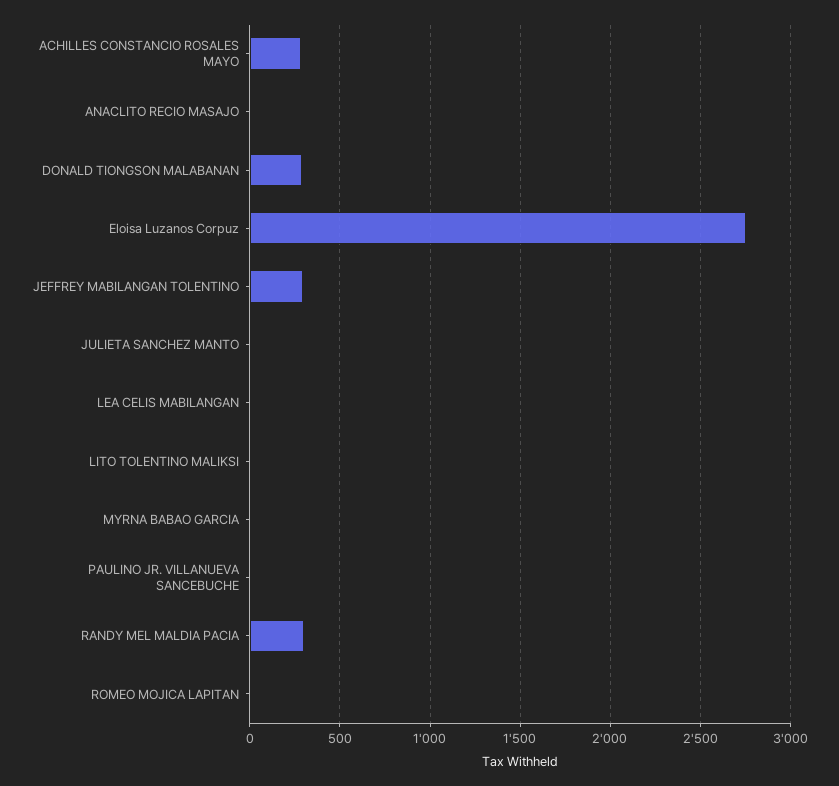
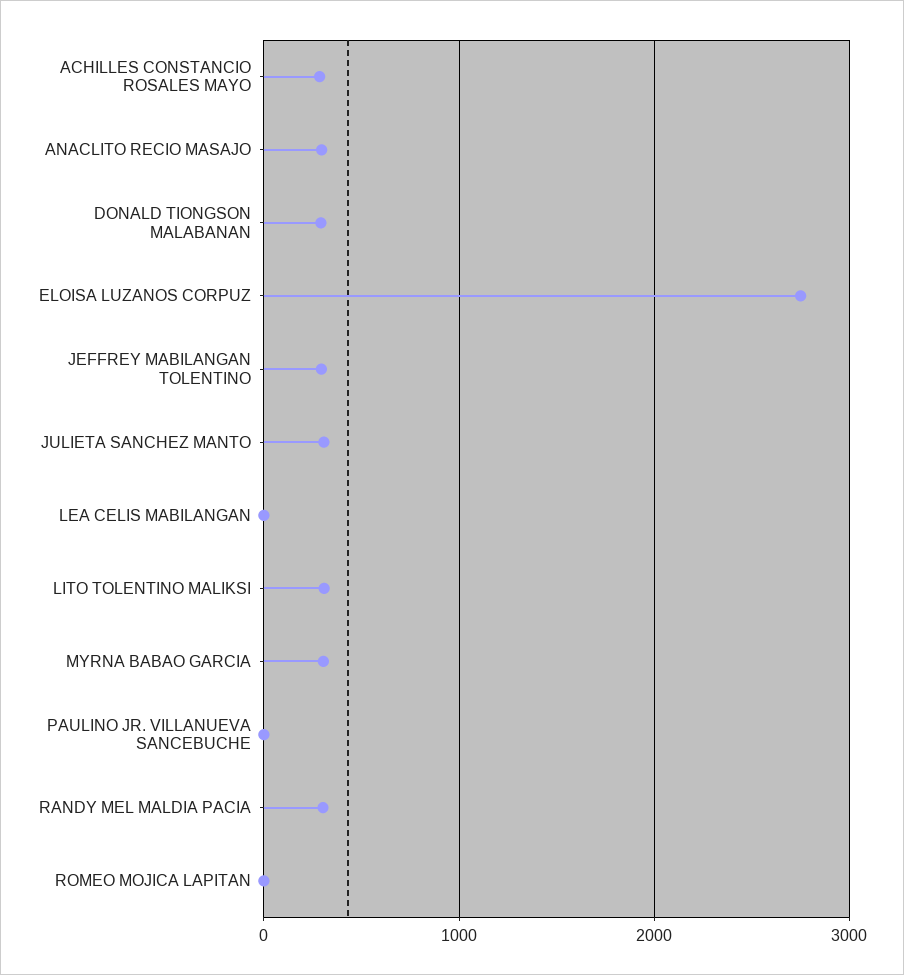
  {
    "ACHILLES CONSTANCIO ROSALES MAYO": 300,
-   "ANACLITO RECIO MASAJO": 0,
+   "ANACLITO RECIO MASAJO": 300,
    "DONALD TIONGSON MALABANAN": 300,
    "Eloisa Luzanos Corpuz": 2750,
    "JEFFREY MABILANGAN TOLENTINO": 300,
-   "JULIETA SANCHEZ MANTO": 0,
+   "JULIETA SANCHEZ MANTO": 300,
    "LEA CELIS MABILANGAN": 0,
-   "LITO TOLENTINO MALIKSI": 0,
+   "LITO TOLENTINO MALIKSI": 300,
-   "MYRNA BABAO GARCIA": 0,
+   "MYRNA BABAO GARCIA": 300,
    "PAULINO JR. VILLANUEVA SANCEBUCHE": 0,
    "RANDY MEL MALDIA PACIA": 300,
    "ROMEO MOJICA LAPITAN": 0
  }

